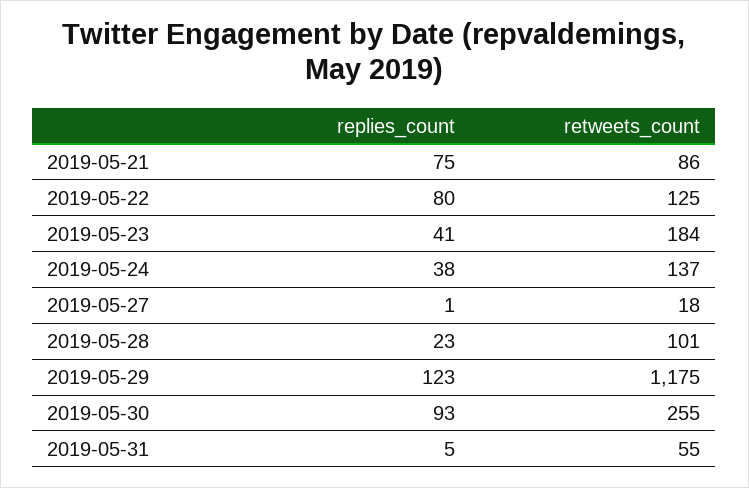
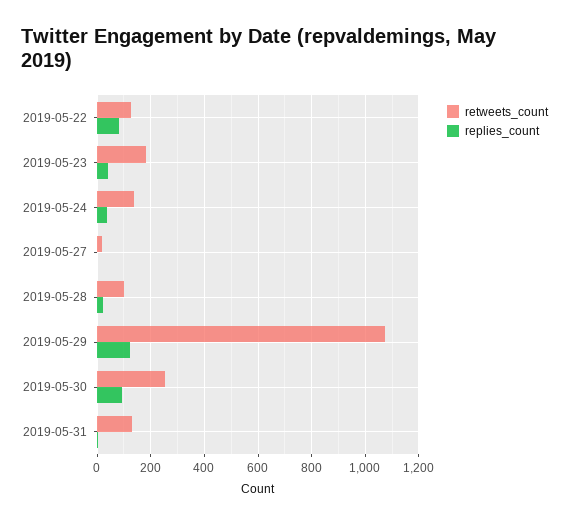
  {
    "replies_count": {
-     "2019-05-21": 75,
      "2019-05-22": 80,
      "2019-05-23": 41,
      "2019-05-24": 38,
      "2019-05-27": 1,
      "2019-05-28": 23,
      "2019-05-29": 123,
      "2019-05-30": 93,
      "2019-05-31": 5
    },
    "retweets_count": {
-     "2019-05-21": 86,
      "2019-05-22": 125,
      "2019-05-23": 184,
      "2019-05-24": 137,
      "2019-05-27": 18,
      "2019-05-28": 101,
-     "2019-05-29": 1175,
+     "2019-05-29": 1075,
      "2019-05-30": 255,
-     "2019-05-31": 55
+     "2019-05-31": 125
    }
  }

